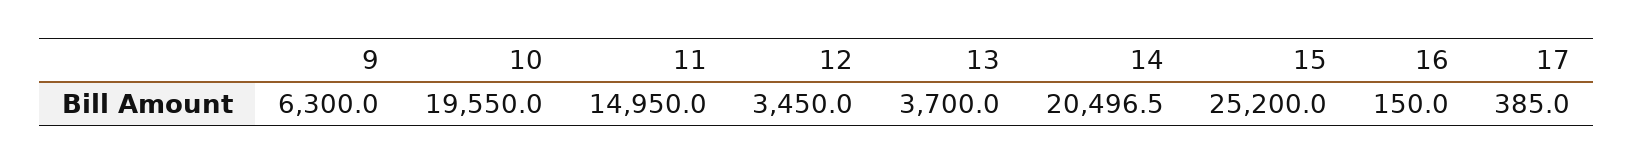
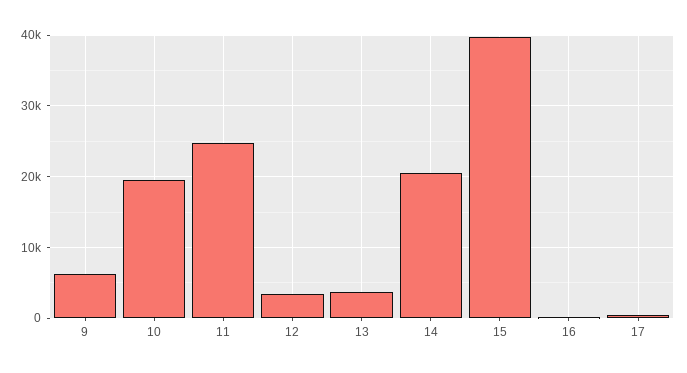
  {
    "9": 6300,
    "10": 19550,
-   "11": 14950,
+   "11": 25000,
    "12": 3450,
    "13": 3700,
    "14": 20496.5,
-   "15": 25200,
+   "15": 40000,
    "16": 150,
    "17": 385
  }

